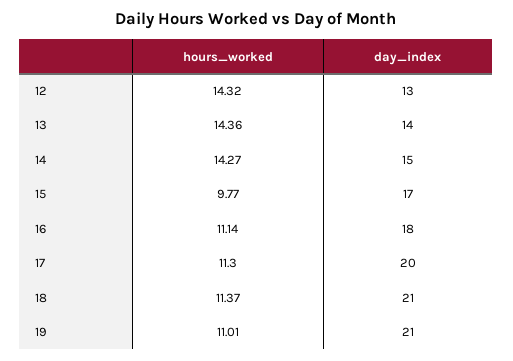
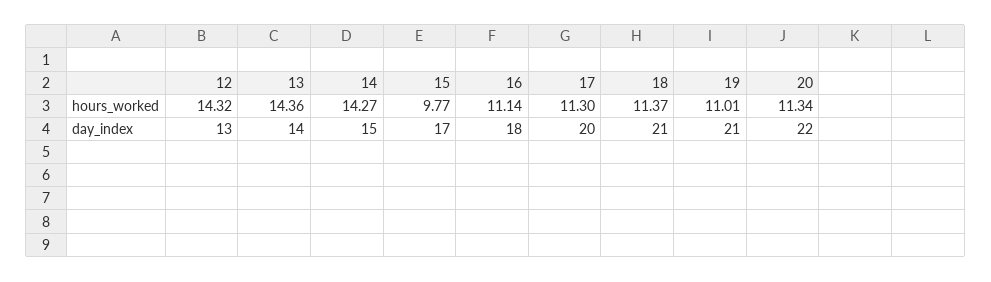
  {
    "hours_worked": {
      "12": 14.32,
      "13": 14.36,
      "14": 14.27,
      "15": 9.77,
      "16": 11.14,
      "17": 11.3,
      "18": 11.37,
-     "19": 11.01
+     "19": 11.01,
+     "20": 11.34
    },
    "day_index": {
      "12": 13,
      "13": 14,
      "14": 15,
      "15": 17,
      "16": 18,
      "17": 20,
      "18": 21,
-     "19": 21
+     "19": 21,
+     "20": 22
    }
  }

